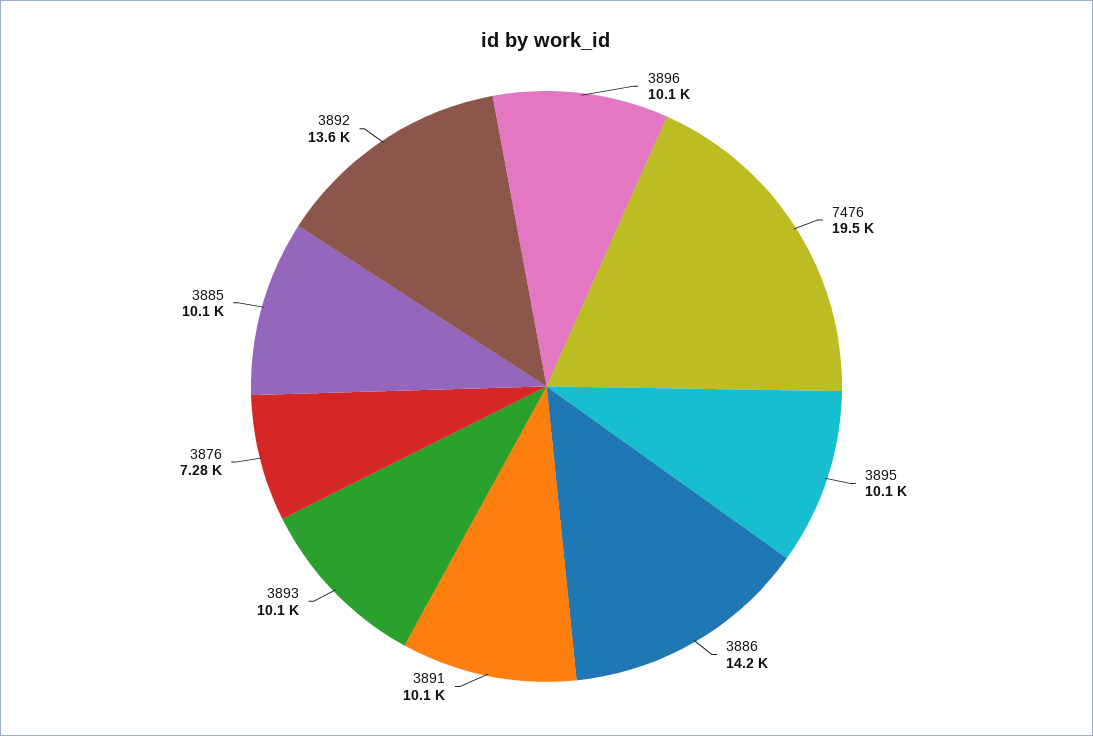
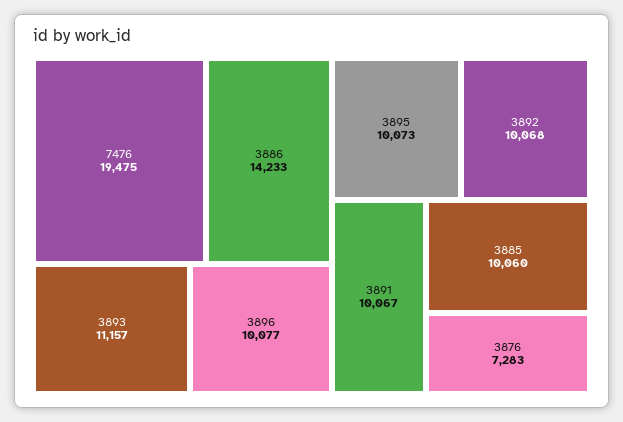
  {
    "3896": 10077,
    "7476": 19475,
    "3895": 10073,
    "3886": 14233,
    "3891": 10067,
-   "3893": 10100,
+   "3893": 11157,
    "3876": 7283,
    "3885": 10060,
-   "3892": 13600
+   "3892": 10068
  }

